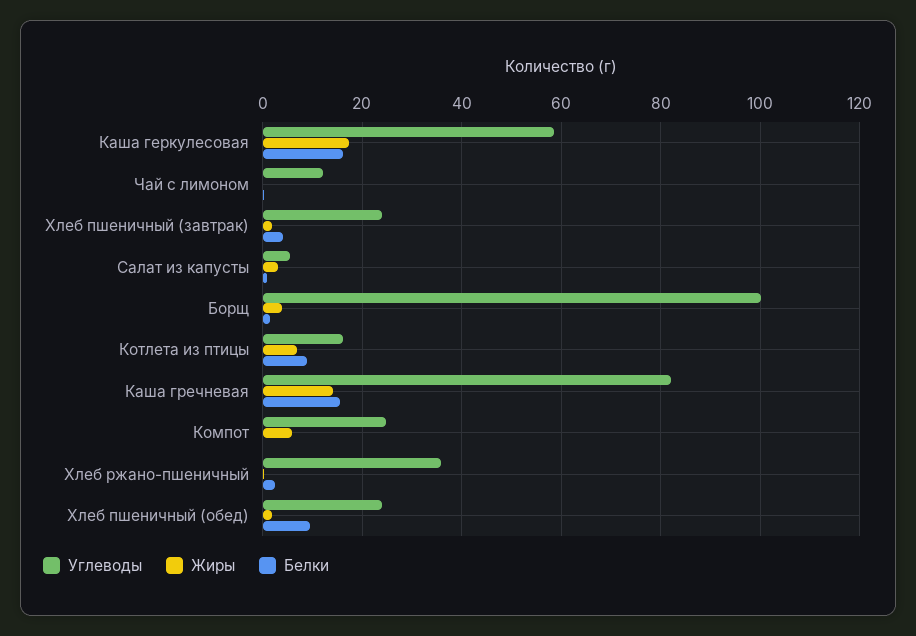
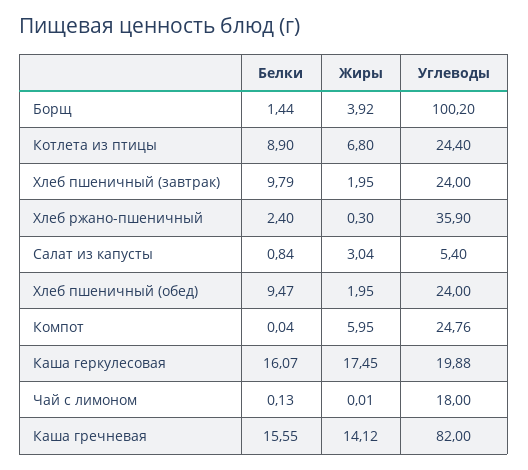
  {
    "Углеводы": {
-     "Каша геркулесовая": 58,
+     "Каша геркулесовая": 19.88,
-     "Чай с лимоном": 12,
+     "Чай с лимоном": 18,
      "Хлеб пшеничный (завтрак)": 24,
      "Салат из капусты": 5.4,
      "Борщ": 100.2,
-     "Котлета из птицы": 16,
+     "Котлета из птицы": 24.4,
      "Каша гречневая": 82,
      "Компот": 24.76,
      "Хлеб ржано-пшеничный": 35.9,
      "Хлеб пшеничный (обед)": 24
    },
    "Жиры": {
      "Каша геркулесовая": 17.45,
      "Чай с лимоном": 0.01,
      "Хлеб пшеничный (завтрак)": 1.95,
      "Салат из капусты": 3.04,
      "Борщ": 3.92,
      "Котлета из птицы": 6.8,
      "Каша гречневая": 14.12,
      "Компот": 5.95,
      "Хлеб ржано-пшеничный": 0.3,
      "Хлеб пшеничный (обед)": 1.95
    },
    "Белки": {
      "Каша геркулесовая": 16.07,
      "Чай с лимоном": 0.13,
-     "Хлеб пшеничный (завтрак)": 4,
+     "Хлеб пшеничный (завтрак)": 9.79,
      "Салат из капусты": 0.84,
      "Борщ": 1.44,
      "Котлета из птицы": 8.9,
      "Каша гречневая": 15.55,
      "Компот": 0.04,
      "Хлеб ржано-пшеничный": 2.4,
      "Хлеб пшеничный (обед)": 9.47
    }
  }

